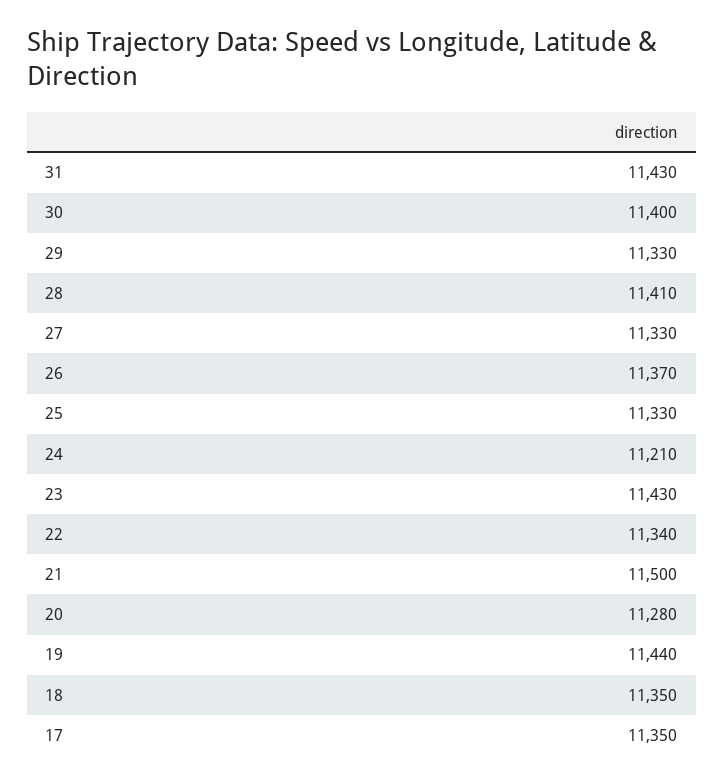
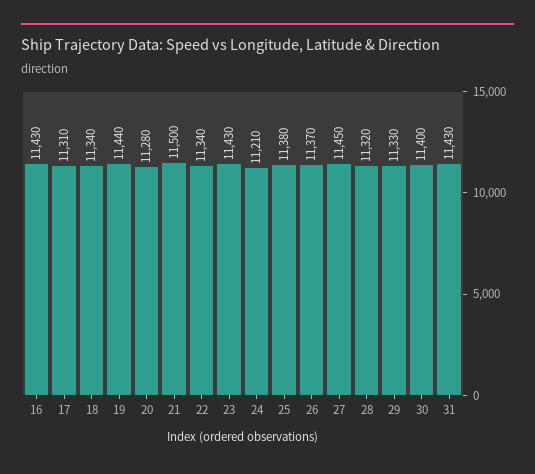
  {
    "31": 11430,
    "30": 11400,
    "29": 11330,
-   "28": 11410,
+   "28": 11320,
-   "27": 11330,
+   "27": 11450,
    "26": 11370,
-   "25": 11330,
+   "25": 11380,
    "24": 11210,
    "23": 11430,
    "22": 11340,
    "21": 11500,
    "20": 11280,
    "19": 11440,
-   "18": 11350,
+   "18": 11340,
-   "17": 11350
+   "17": 11310,
+   "16": 11430
  }

